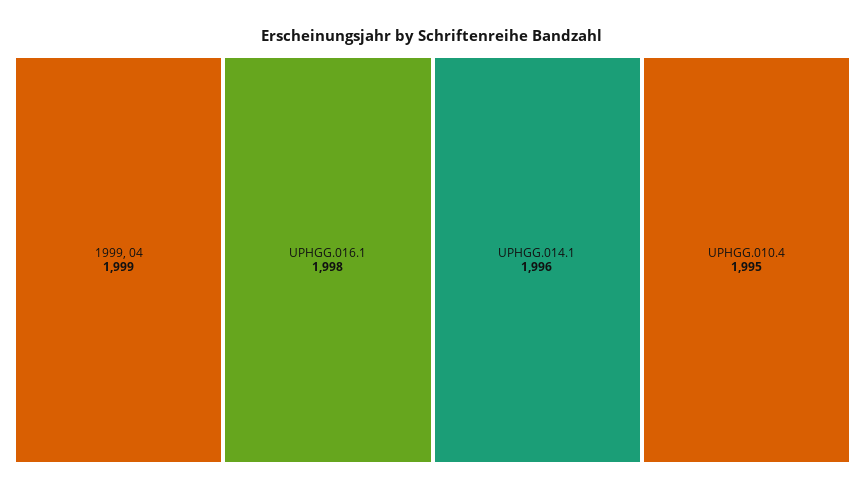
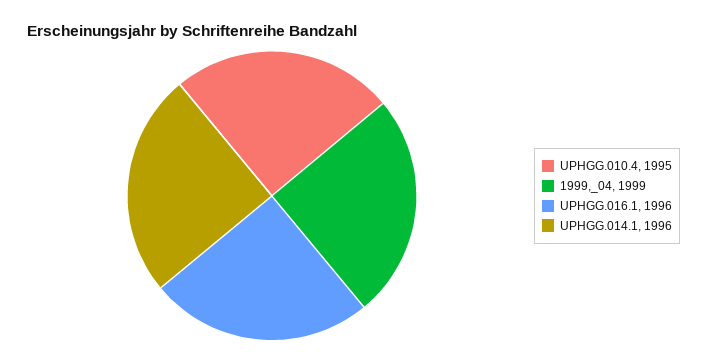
  {
    "1999, 04": 1999,
-   "UPHGG.016.1": 1998,
+   "UPHGG.016.1": 1996,
    "UPHGG.014.1": 1996,
    "UPHGG.010.4": 1995
  }

